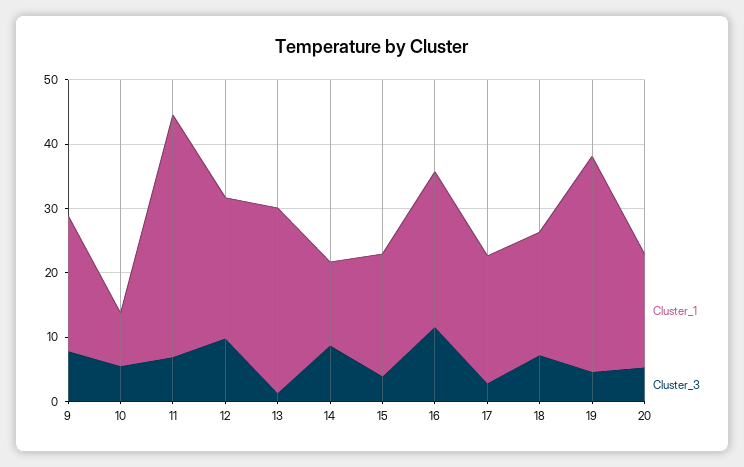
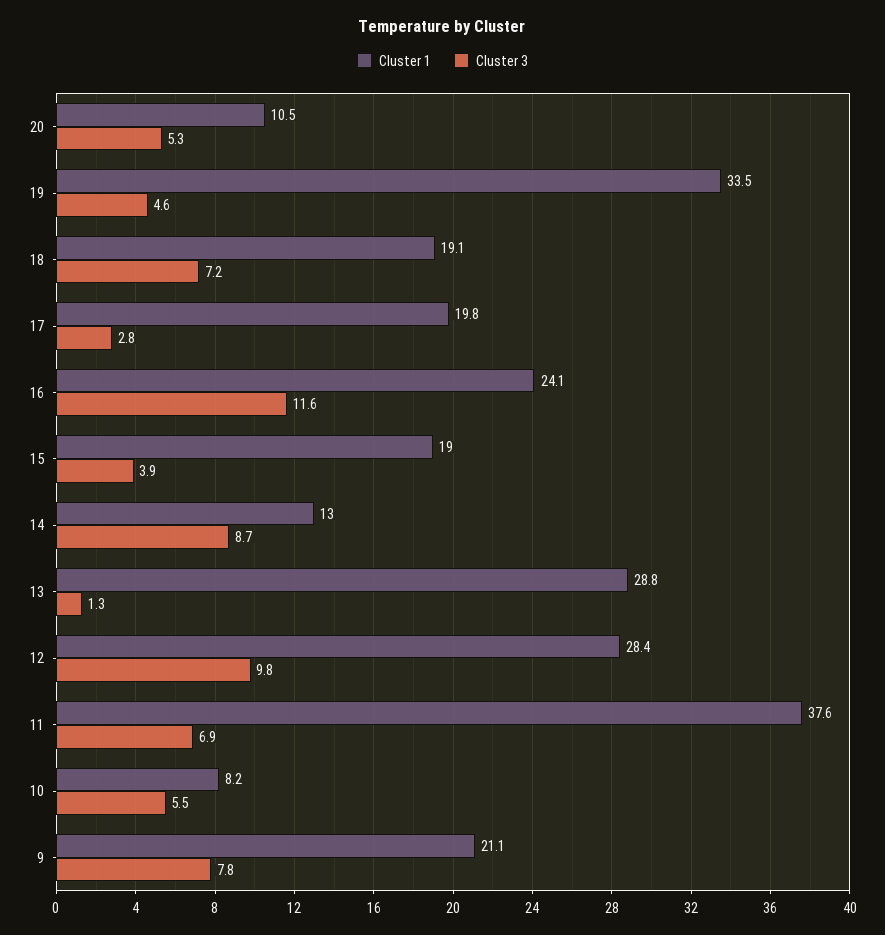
  {
    "Cluster_1": {
      "9": 21.1,
      "10": 8.2,
      "11": 37.6,
-     "12": 22,
+     "12": 28.4,
      "13": 28.8,
      "14": 13,
      "15": 19,
      "16": 24.1,
      "17": 19.8,
      "18": 19.1,
      "19": 33.5,
-     "20": 18
+     "20": 10.5
    },
    "Cluster_3": {
      "9": 7.8,
      "10": 5.5,
      "11": 6.9,
      "12": 9.8,
      "13": 1.3,
      "14": 8.7,
      "15": 3.9,
      "16": 11.6,
      "17": 2.8,
      "18": 7.2,
      "19": 4.6,
      "20": 5.3
    }
  }

